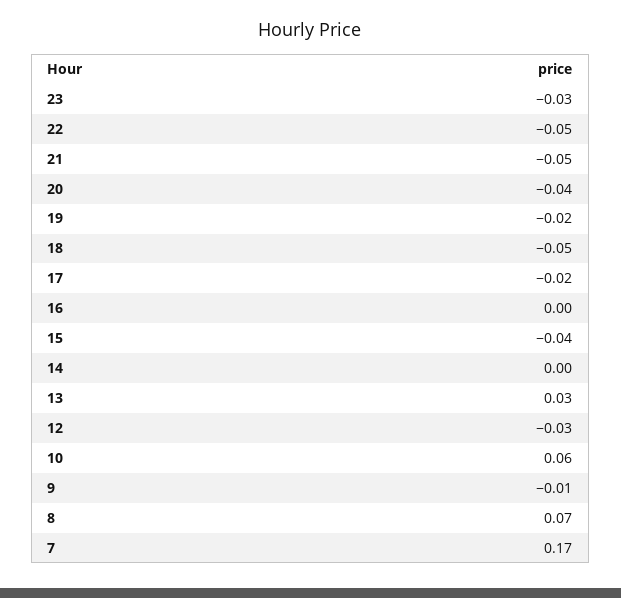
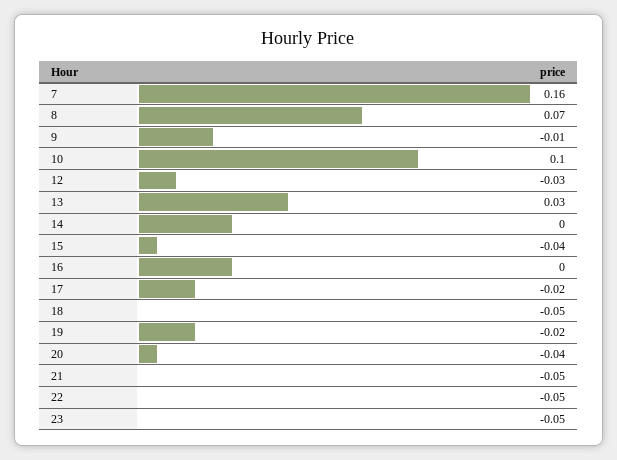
  {
-   "23": -0.03,
+   "23": -0.05,
    "22": -0.05,
    "21": -0.05,
    "20": -0.04,
    "19": -0.02,
    "18": -0.05,
    "17": -0.02,
    "16": 0,
    "15": -0.04,
    "14": 0,
    "13": 0.03,
    "12": -0.03,
-   "10": 0.06,
+   "10": 0.1,
    "9": -0.01,
    "8": 0.07,
-   "7": 0.17
+   "7": 0.16
  }

